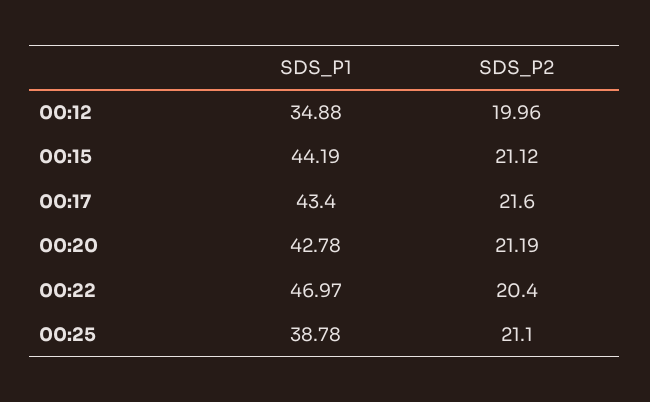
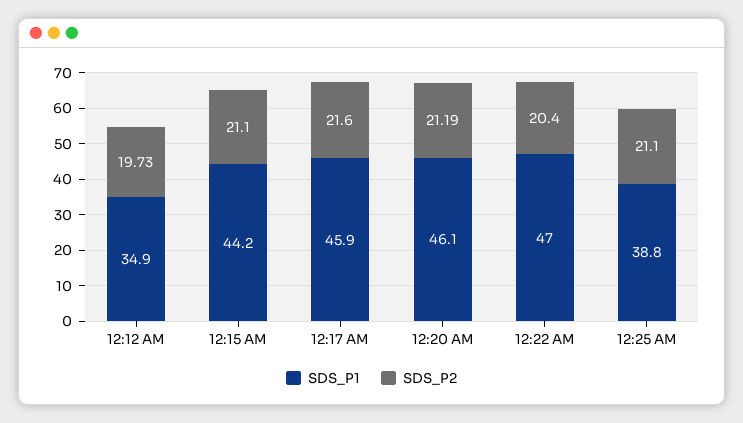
  {
    "SDS_P1": {
      "00:12": 34.88,
      "00:15": 44.19,
-     "00:17": 43.4,
+     "00:17": 45.9,
-     "00:20": 42.78,
+     "00:20": 46.1,
      "00:22": 46.97,
      "00:25": 38.78
    },
    "SDS_P2": {
-     "00:12": 19.96,
+     "00:12": 19.73,
-     "00:15": 21.12,
+     "00:15": 21.1,
      "00:17": 21.6,
      "00:20": 21.19,
      "00:22": 20.4,
      "00:25": 21.1
    }
  }

